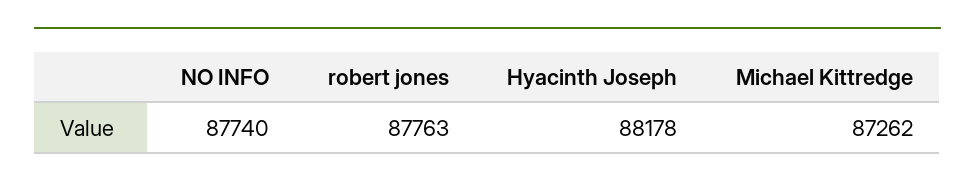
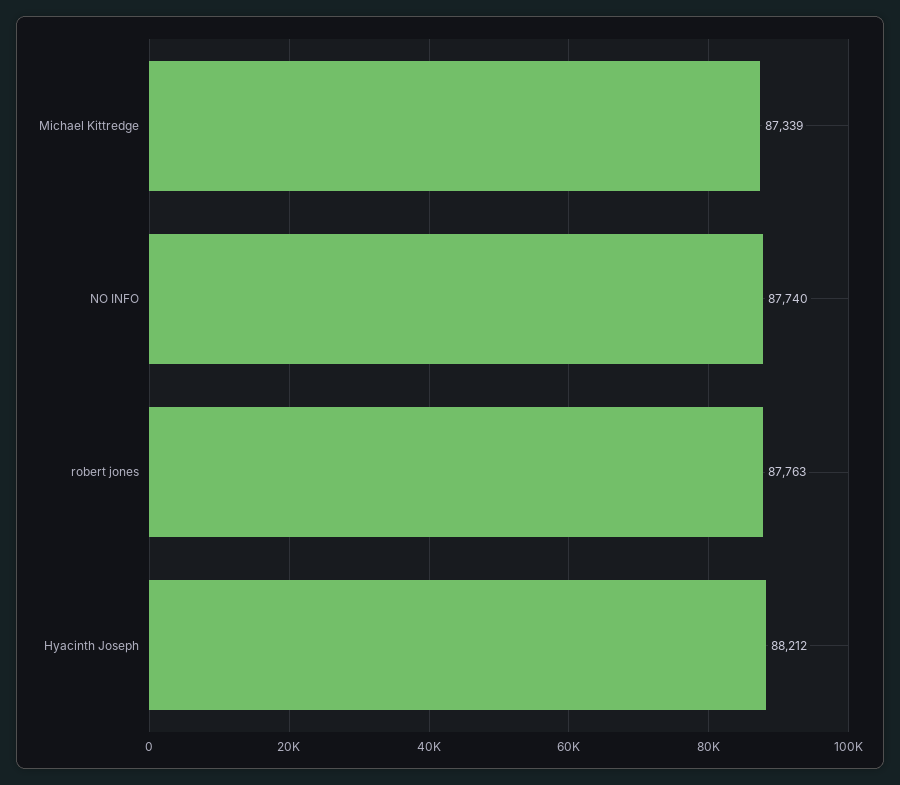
  {
    "NO INFO": 87740,
    "robert jones": 87763,
-   "Hyacinth Joseph": 88178,
+   "Hyacinth Joseph": 88212,
-   "Michael Kittredge": 87262
+   "Michael Kittredge": 87339
  }

